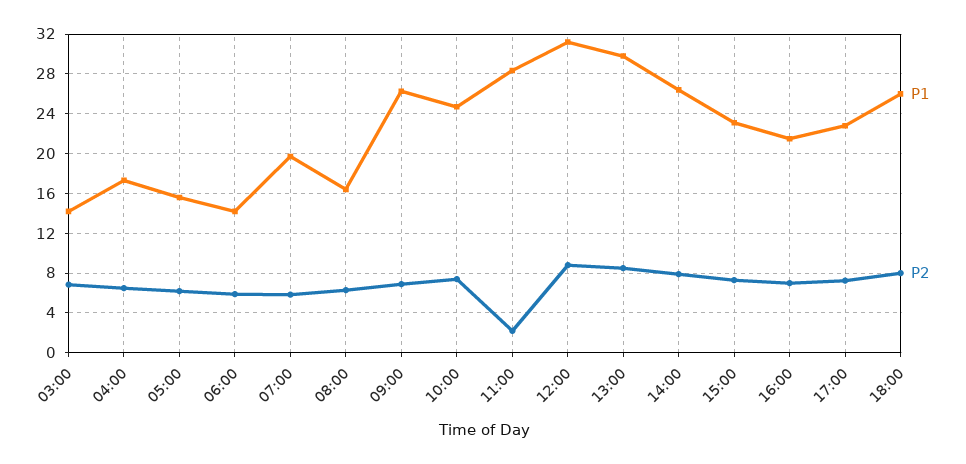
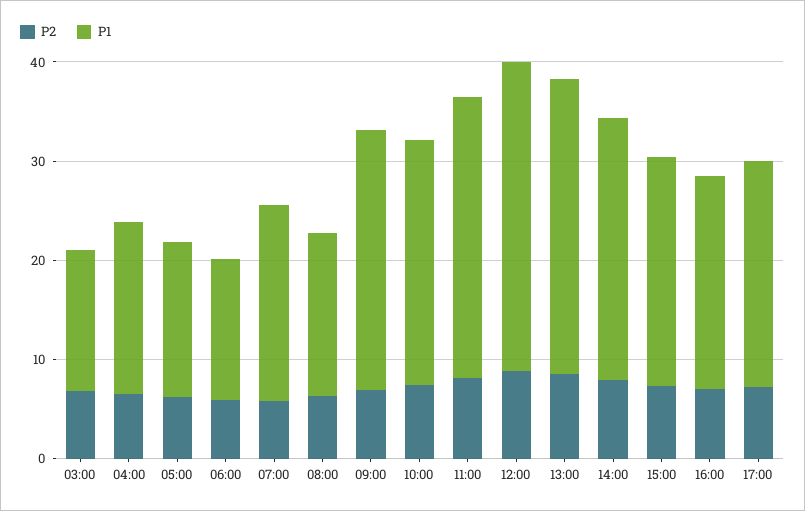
  {
    "P1": {
      "03:00": 14,
      "04:00": 17,
      "05:00": 16,
      "06:00": 14,
      "07:00": 20,
      "08:00": 16,
      "09:00": 26,
      "10:00": 25,
      "11:00": 28,
      "12:00": 31,
      "13:00": 30,
      "14:00": 26,
      "15:00": 23,
      "16:00": 22,
-     "17:00": 23,
+     "17:00": 23
-     "18:00": 26
    },
    "P2": {
      "03:00": 7,
      "04:00": 7,
      "05:00": 6,
      "06:00": 6,
      "07:00": 6,
      "08:00": 6,
      "09:00": 7,
      "10:00": 7,
-     "11:00": 2,
+     "11:00": 8,
      "12:00": 9,
      "13:00": 9,
      "14:00": 8,
      "15:00": 7,
      "16:00": 7,
-     "17:00": 7,
+     "17:00": 7
-     "18:00": 8
    }
  }

